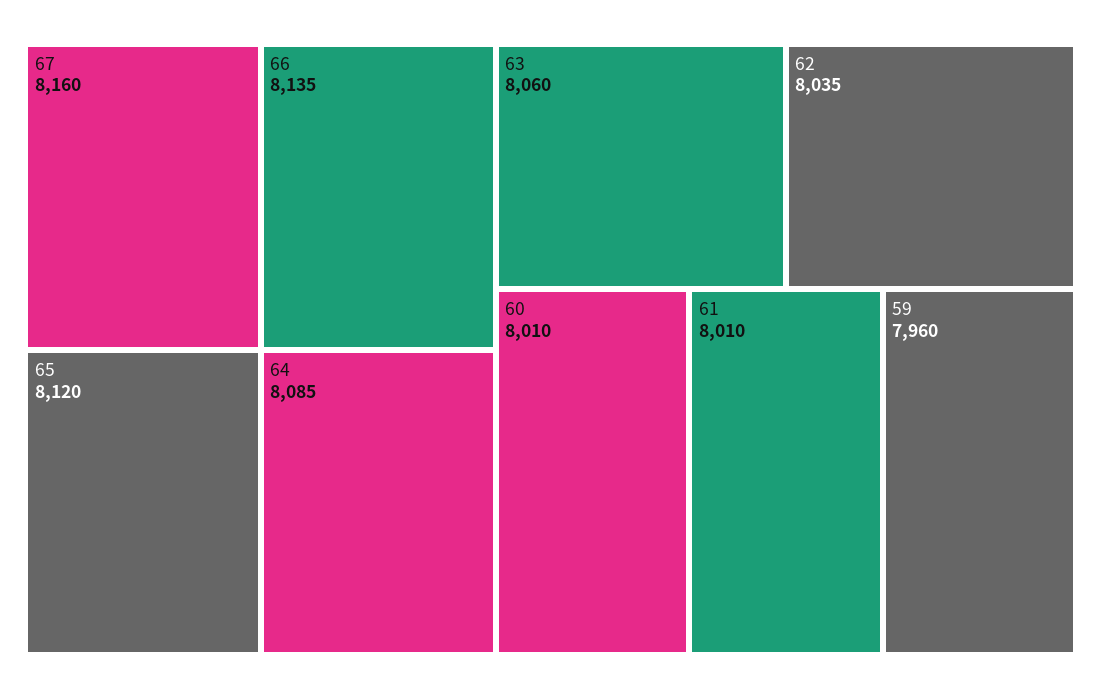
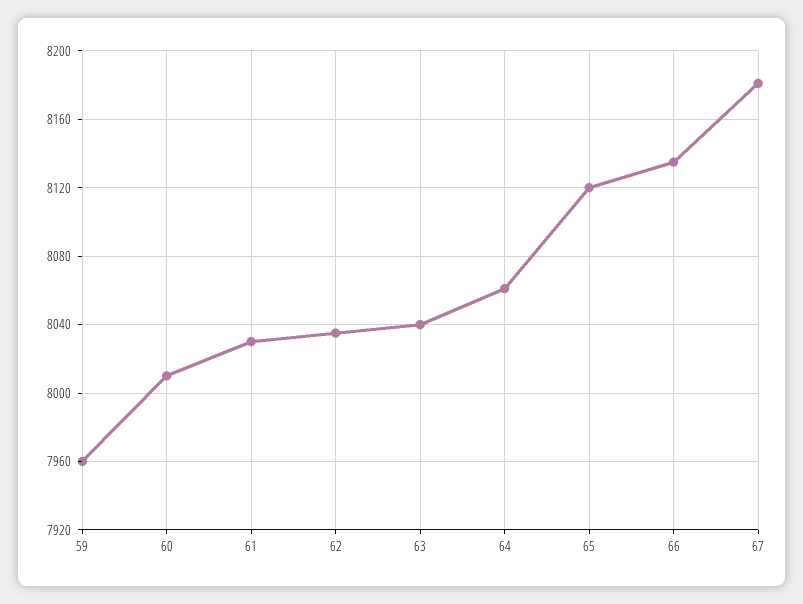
  {
-   "67": 8160,
+   "67": 8180,
    "66": 8135,
    "65": 8120,
-   "64": 8085,
+   "64": 8060,
-   "63": 8060,
+   "63": 8040,
    "62": 8035,
    "60": 8010,
-   "61": 8010,
+   "61": 8030,
    "59": 7960
  }

